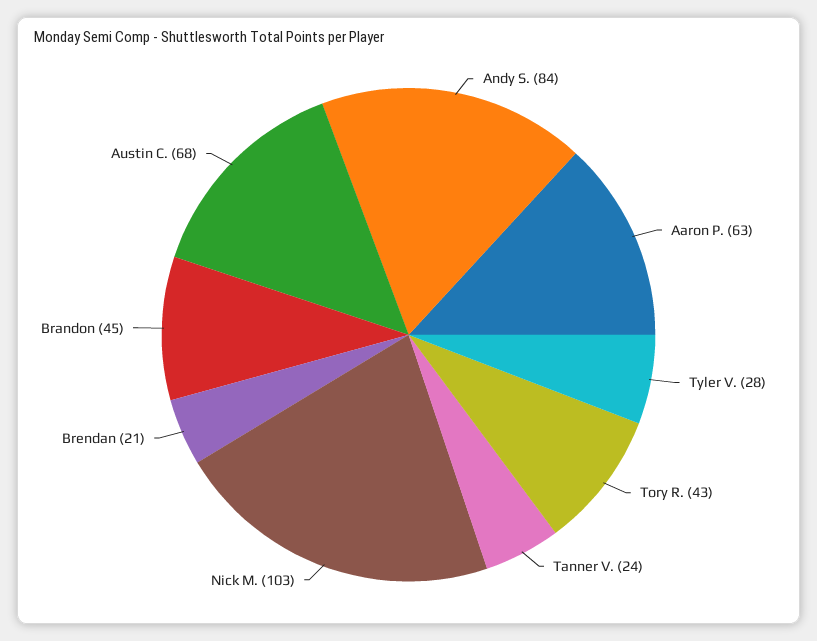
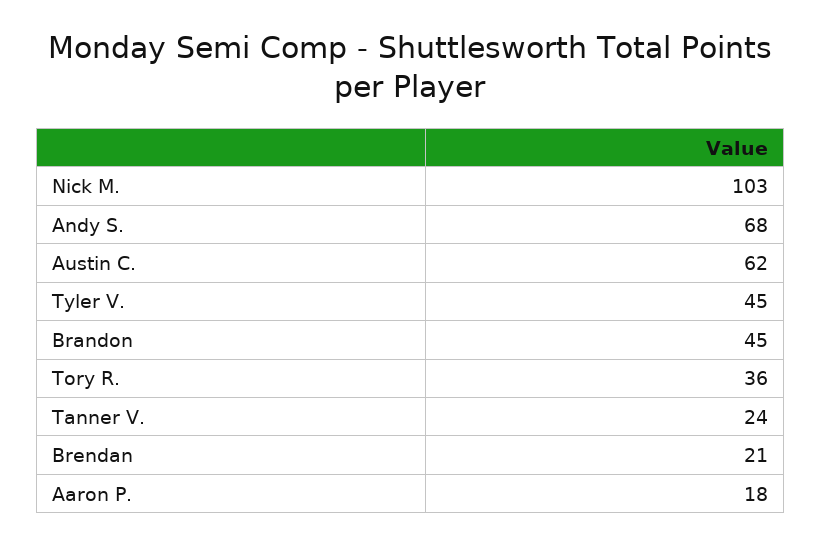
  {
-   "Andy S.": 84,
+   "Andy S.": 68,
-   "Aaron P.": 63,
+   "Aaron P.": 18,
-   "Tyler V.": 28,
+   "Tyler V.": 45,
-   "Tory R.": 43,
+   "Tory R.": 36,
    "Tanner V.": 24,
    "Nick M.": 103,
    "Brendan": 21,
    "Brandon": 45,
-   "Austin C.": 68
+   "Austin C.": 62
  }

